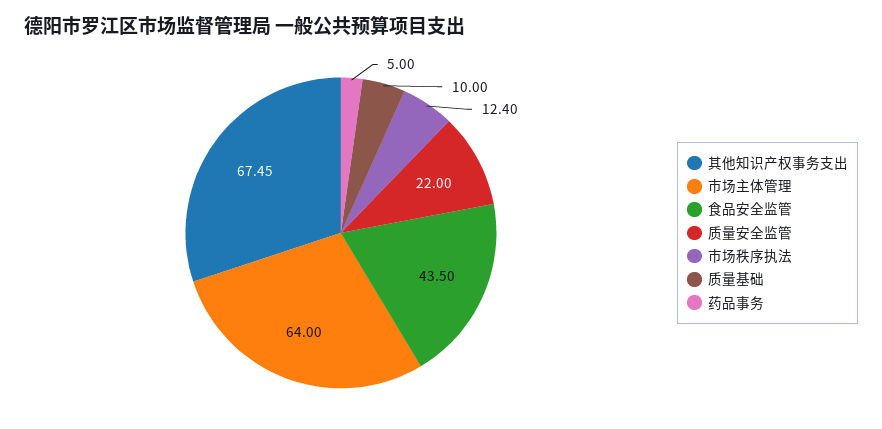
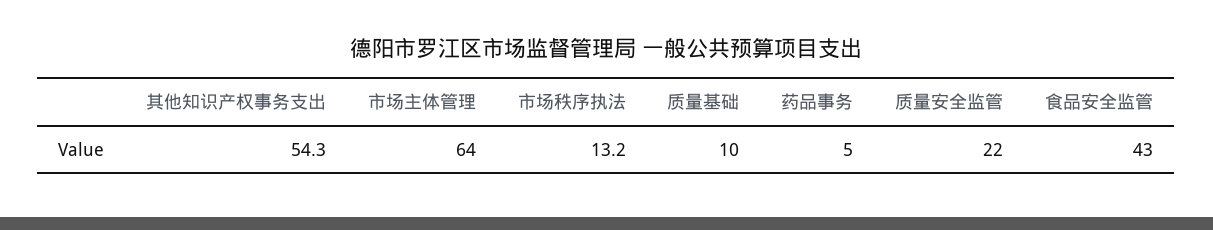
  {
-   "其他知识产权事务支出": 67.45,
+   "其他知识产权事务支出": 54.3,
    "市场主体管理": 64,
-   "食品安全监管": 43.5,
+   "食品安全监管": 43,
    "质量安全监管": 22,
-   "市场秩序执法": 12.4,
+   "市场秩序执法": 13.2,
    "质量基础": 10,
    "药品事务": 5
  }

